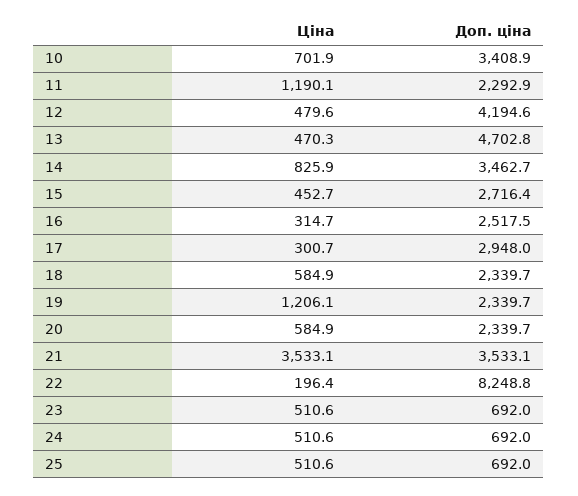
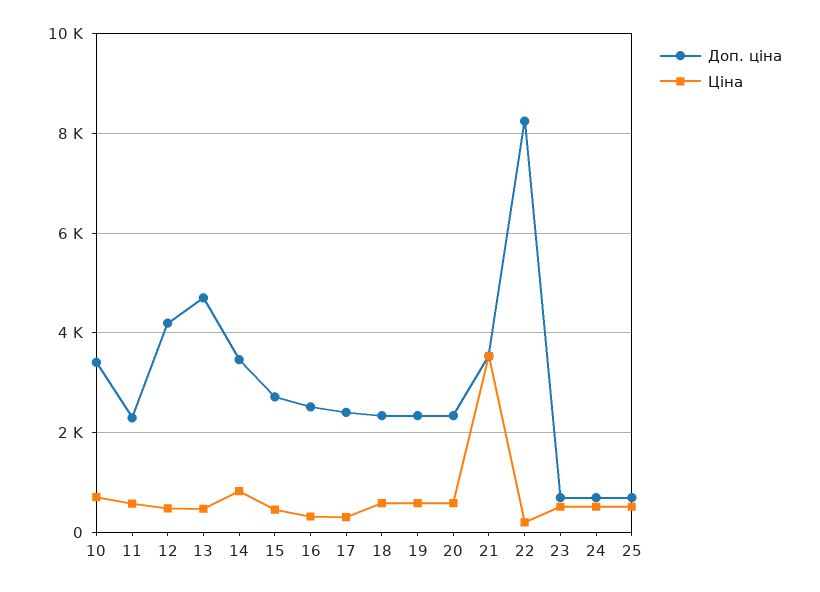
  {
    "Ціна": {
      "10": 701.9,
-     "11": 1190.1,
+     "11": 600,
      "12": 479.6,
      "13": 470.3,
      "14": 825.9,
      "15": 452.7,
      "16": 314.7,
      "17": 300.7,
      "18": 584.9,
-     "19": 1206.1,
+     "19": 600,
      "20": 584.9,
      "21": 3533.1,
      "22": 196.4,
      "23": 510.6,
      "24": 510.6,
      "25": 510.6
    },
    "Доп. ціна": {
      "10": 3408.9,
      "11": 2292.9,
      "12": 4194.6,
      "13": 4702.8,
      "14": 3462.7,
      "15": 2716.4,
      "16": 2517.5,
-     "17": 2948,
+     "17": 2400,
      "18": 2339.7,
      "19": 2339.7,
      "20": 2339.7,
      "21": 3533.1,
      "22": 8248.8,
      "23": 692,
      "24": 692,
      "25": 692
    }
  }

